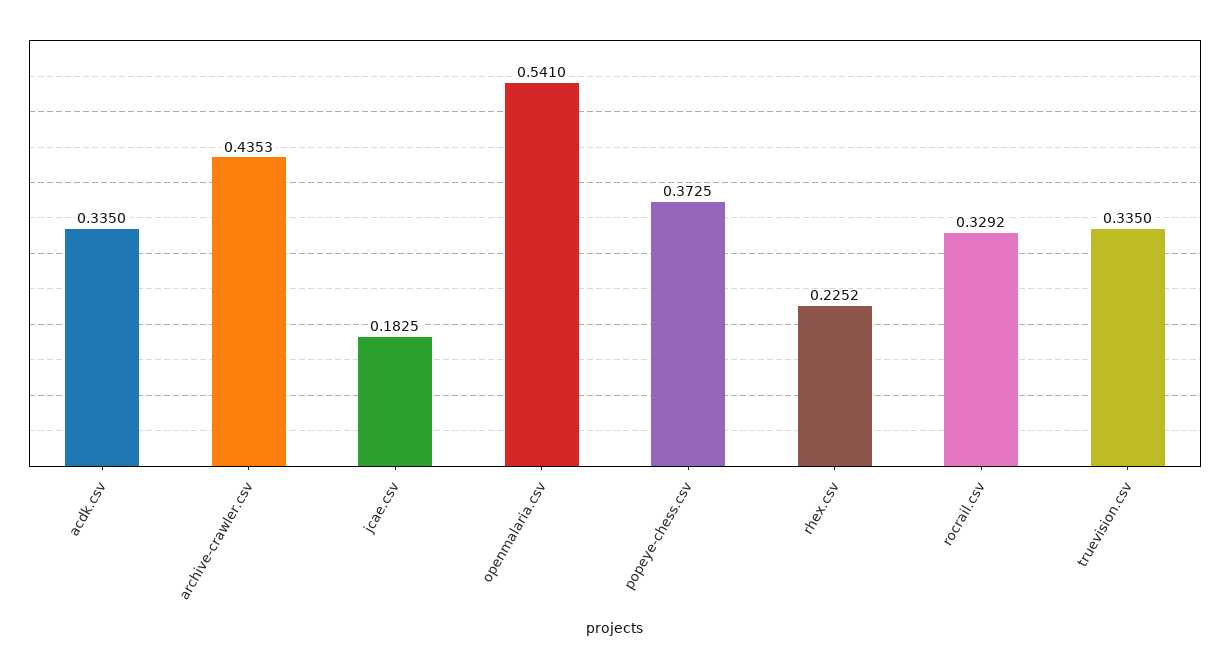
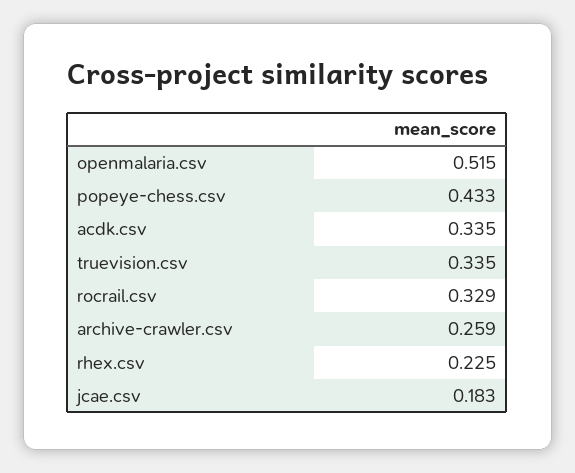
  {
    "acdk.csv": 0.335,
-   "archive-crawler.csv": 0.4353,
+   "archive-crawler.csv": 0.259,
    "jcae.csv": 0.1825,
-   "openmalaria.csv": 0.541,
+   "openmalaria.csv": 0.515,
-   "popeye-chess.csv": 0.3725,
+   "popeye-chess.csv": 0.433,
    "rhex.csv": 0.2252,
    "rocrail.csv": 0.3292,
    "truevision.csv": 0.335
  }

